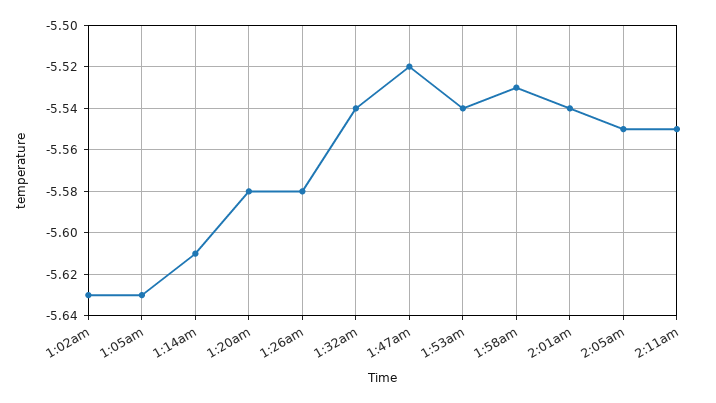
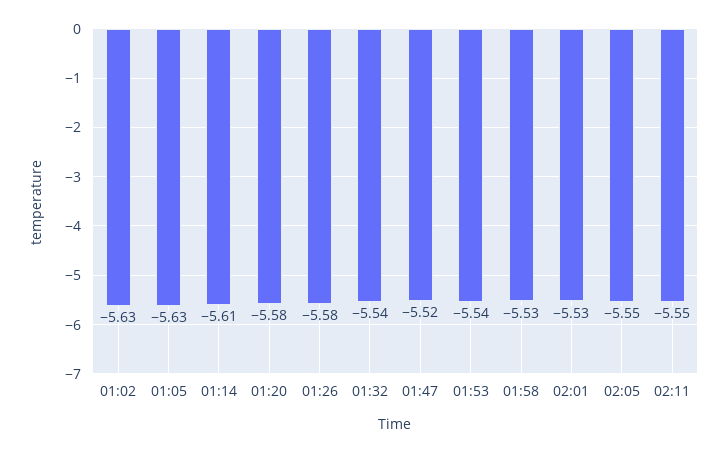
  {
    "1:02am": -5.63,
    "1:05am": -5.63,
    "1:14am": -5.61,
    "1:20am": -5.58,
    "1:26am": -5.58,
    "1:32am": -5.54,
    "1:47am": -5.52,
    "1:53am": -5.54,
    "1:58am": -5.53,
-   "2:01am": -5.54,
+   "2:01am": -5.53,
    "2:05am": -5.55,
    "2:11am": -5.55
  }

